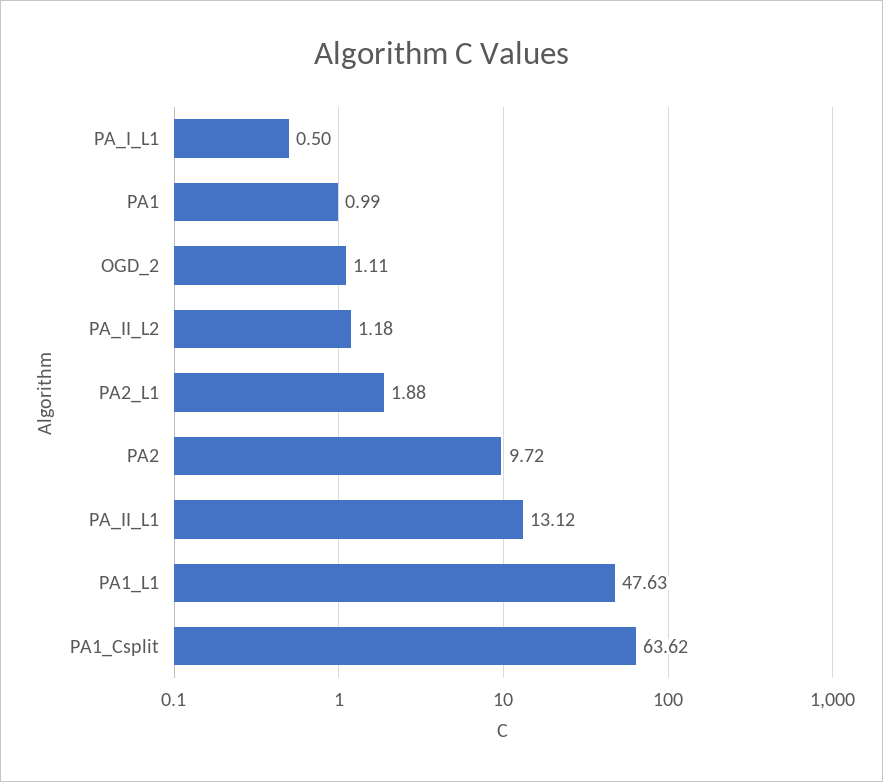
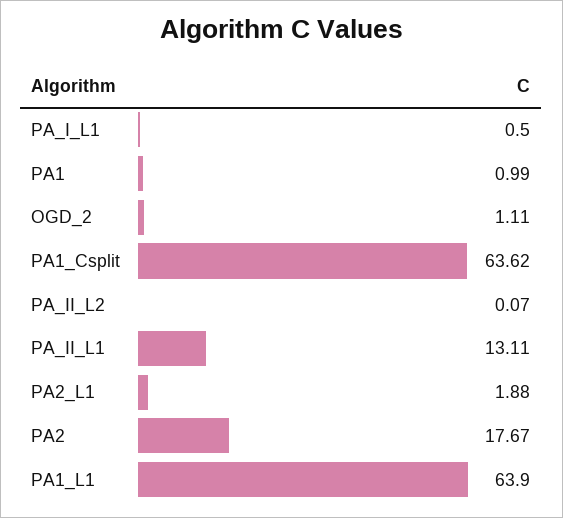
  {
    "PA_I_L1": 0.5,
    "PA1": 0.99,
    "OGD_2": 1.11,
-   "PA_II_L2": 1.18,
+   "PA_II_L2": 0.07,
    "PA2_L1": 1.88,
-   "PA2": 9.72,
+   "PA2": 17.67,
-   "PA_II_L1": 13.12,
+   "PA_II_L1": 13.11,
-   "PA1_L1": 47.63,
+   "PA1_L1": 63.9,
    "PA1_Csplit": 63.62
  }

